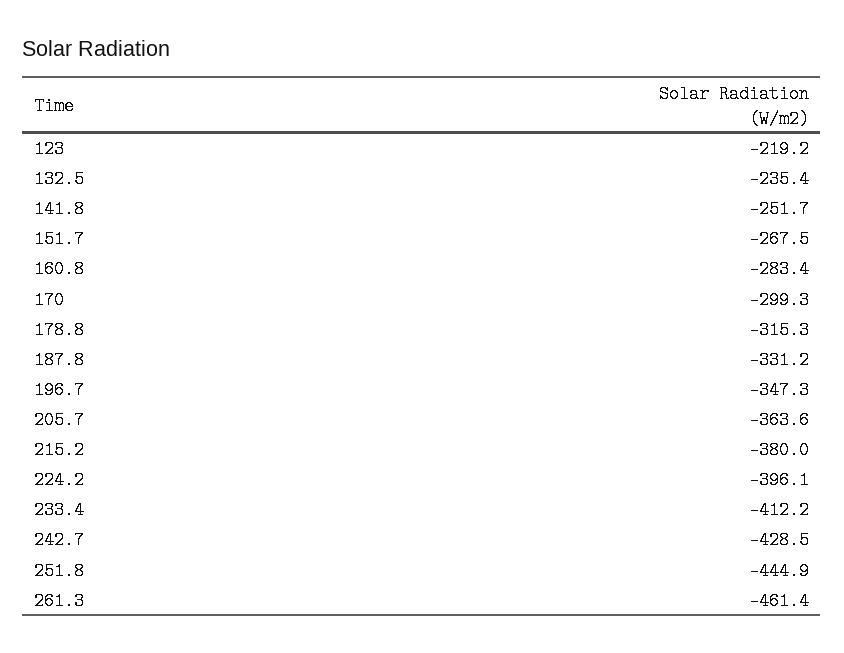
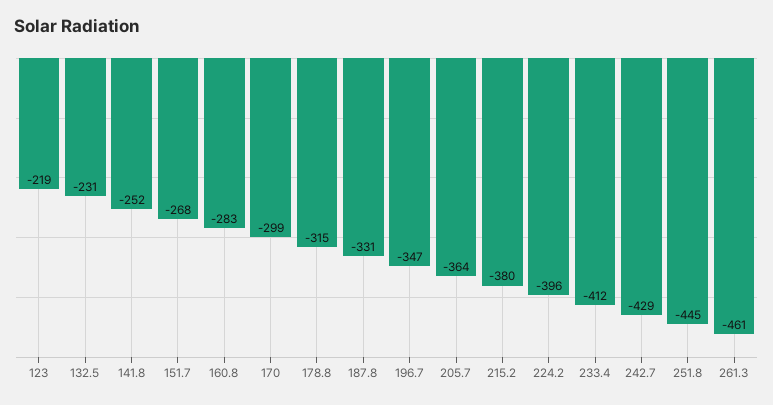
  {
    "123": -219.2,
-   "132.5": -235.4,
+   "132.5": -231,
    "141.8": -251.7,
    "151.7": -267.5,
    "160.8": -283.4,
    "170": -299.3,
    "178.8": -315.3,
    "187.8": -331.2,
    "196.7": -347.3,
    "205.7": -363.6,
    "215.2": -380,
    "224.2": -396.1,
    "233.4": -412.2,
    "242.7": -428.5,
    "251.8": -444.9,
    "261.3": -461.4
  }

